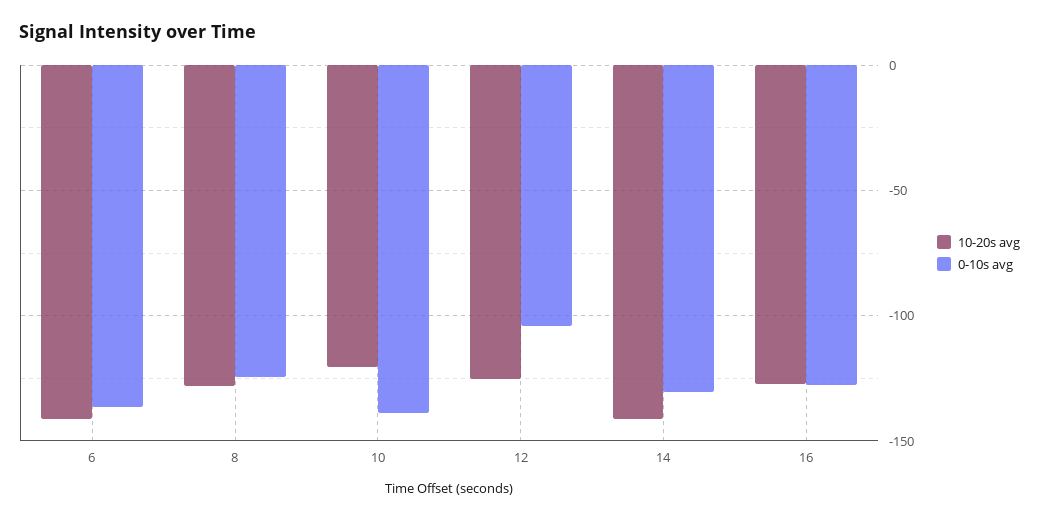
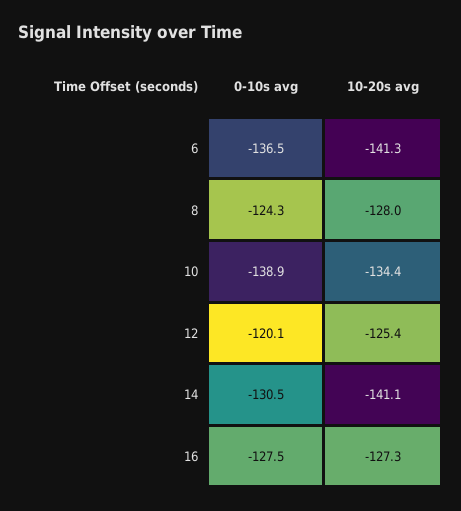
  {
    "10-20s avg": {
      "6": -141.3,
      "8": -128,
-     "10": -120,
+     "10": -134.4,
      "12": -125.4,
      "14": -141.1,
      "16": -127.3
    },
    "0-10s avg": {
      "6": -136.5,
      "8": -124.3,
      "10": -138.9,
-     "12": -105,
+     "12": -120.1,
      "14": -130.5,
      "16": -127.5
    }
  }

